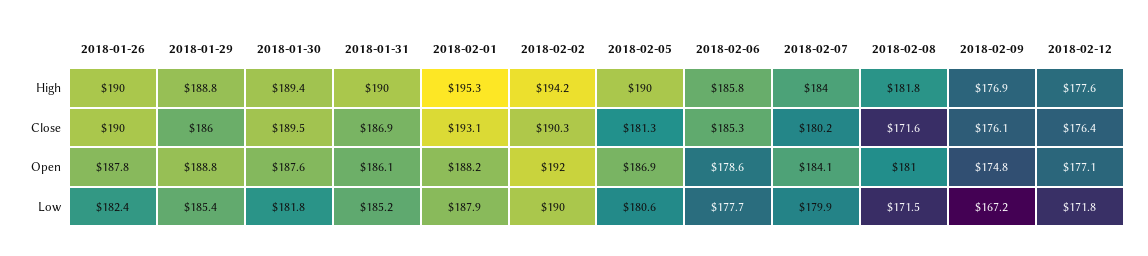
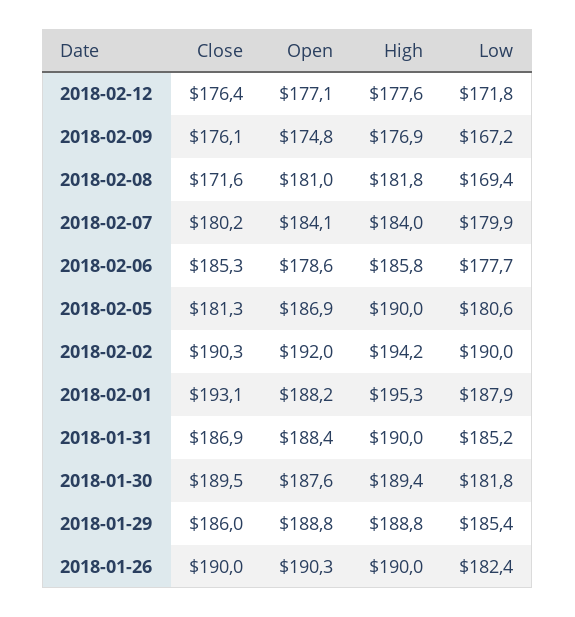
  {
    "2018-01-26": {
      "High": 190,
      "Close": 190,
-     "Open": 187.8,
+     "Open": 190.3,
      "Low": 182.4
    },
    "2018-01-29": {
      "High": 188.8,
      "Close": 186,
      "Open": 188.8,
      "Low": 185.4
    },
    "2018-01-30": {
      "High": 189.4,
      "Close": 189.5,
      "Open": 187.6,
      "Low": 181.8
    },
    "2018-01-31": {
      "High": 190,
      "Close": 186.9,
-     "Open": 186.1,
+     "Open": 188.4,
      "Low": 185.2
    },
    "2018-02-01": {
      "High": 195.3,
      "Close": 193.1,
      "Open": 188.2,
      "Low": 187.9
    },
    "2018-02-02": {
      "High": 194.2,
      "Close": 190.3,
      "Open": 192,
      "Low": 190
    },
    "2018-02-05": {
      "High": 190,
      "Close": 181.3,
      "Open": 186.9,
      "Low": 180.6
    },
    "2018-02-06": {
      "High": 185.8,
      "Close": 185.3,
      "Open": 178.6,
      "Low": 177.7
    },
    "2018-02-07": {
      "High": 184,
      "Close": 180.2,
      "Open": 184.1,
      "Low": 179.9
    },
    "2018-02-08": {
      "High": 181.8,
      "Close": 171.6,
      "Open": 181,
-     "Low": 171.5
+     "Low": 169.4
    },
    "2018-02-09": {
      "High": 176.9,
      "Close": 176.1,
      "Open": 174.8,
      "Low": 167.2
    },
    "2018-02-12": {
      "High": 177.6,
      "Close": 176.4,
      "Open": 177.1,
      "Low": 171.8
    }
  }

